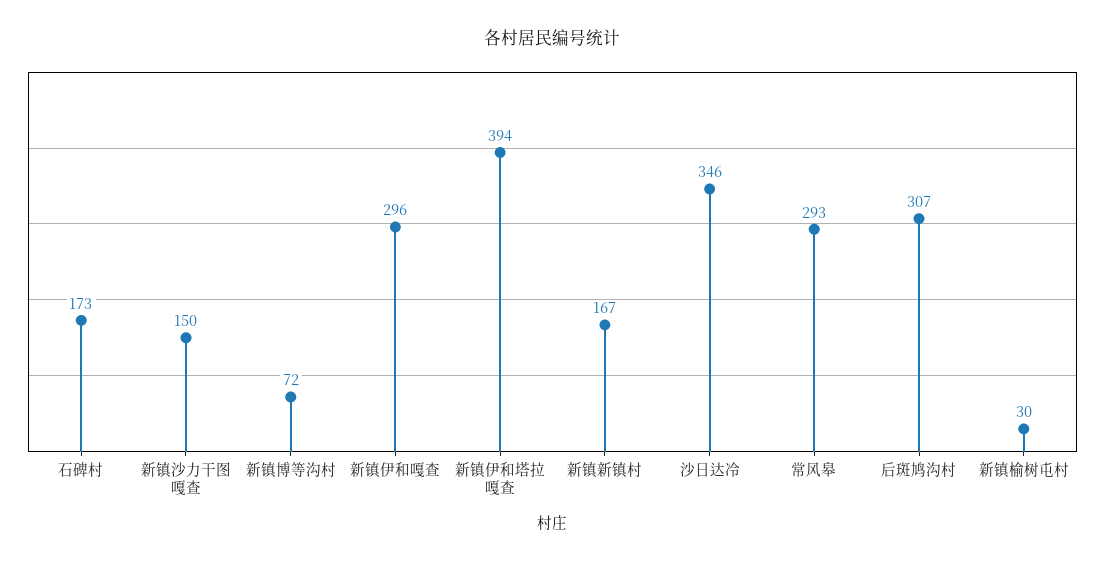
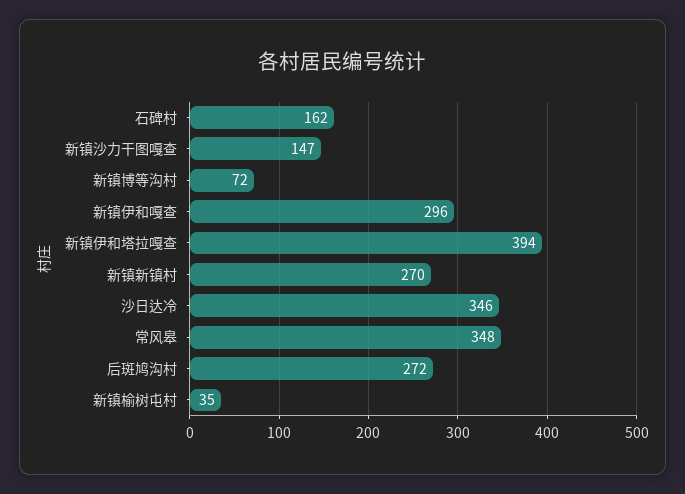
  {
-   "石碑村": 173,
+   "石碑村": 162,
-   "新镇沙力干图嘎查": 150,
+   "新镇沙力干图嘎查": 147,
    "新镇博等沟村": 72,
    "新镇伊和嘎查": 296,
    "新镇伊和塔拉嘎查": 394,
-   "新镇新镇村": 167,
+   "新镇新镇村": 270,
    "沙日达冷": 346,
-   "常风皋": 293,
+   "常风皋": 348,
-   "后斑鸠沟村": 307,
+   "后斑鸠沟村": 272,
-   "新镇榆树屯村": 30
+   "新镇榆树屯村": 35
  }

